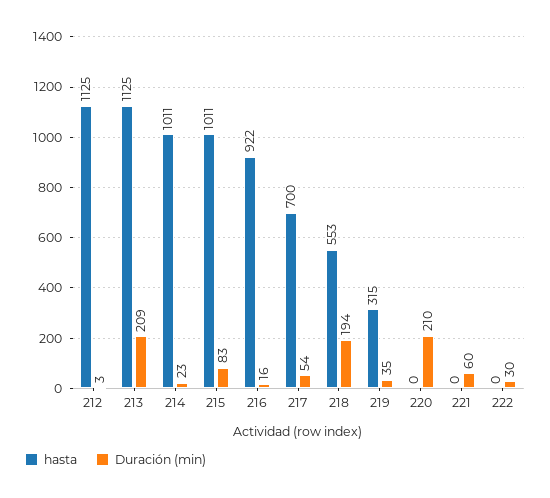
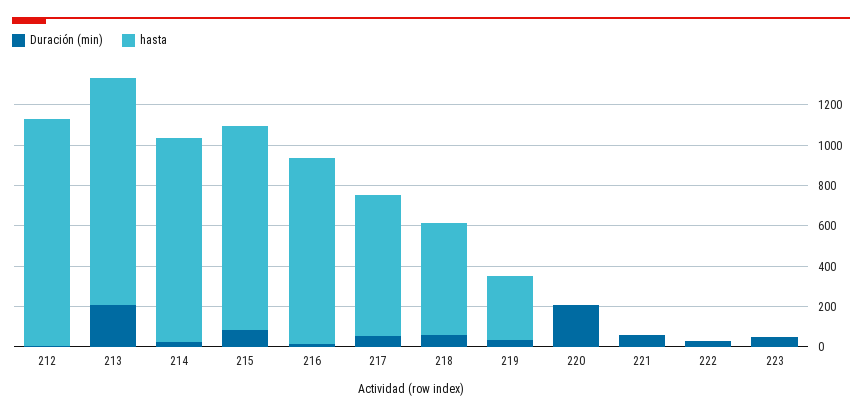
  {
    "hasta": {
      "212": 1125,
      "213": 1125,
      "214": 1011,
      "215": 1011,
      "216": 922,
      "217": 700,
      "218": 553,
      "219": 315,
      "220": 0,
      "221": 0,
-     "222": 0
+     "222": 0,
+     "223": 0
    },
    "Duración (min)": {
      "212": 3,
      "213": 209,
      "214": 23,
      "215": 83,
      "216": 16,
      "217": 54,
-     "218": 194,
+     "218": 50,
      "219": 35,
      "220": 210,
      "221": 60,
-     "222": 30
+     "222": 30,
+     "223": 50
    }
  }

